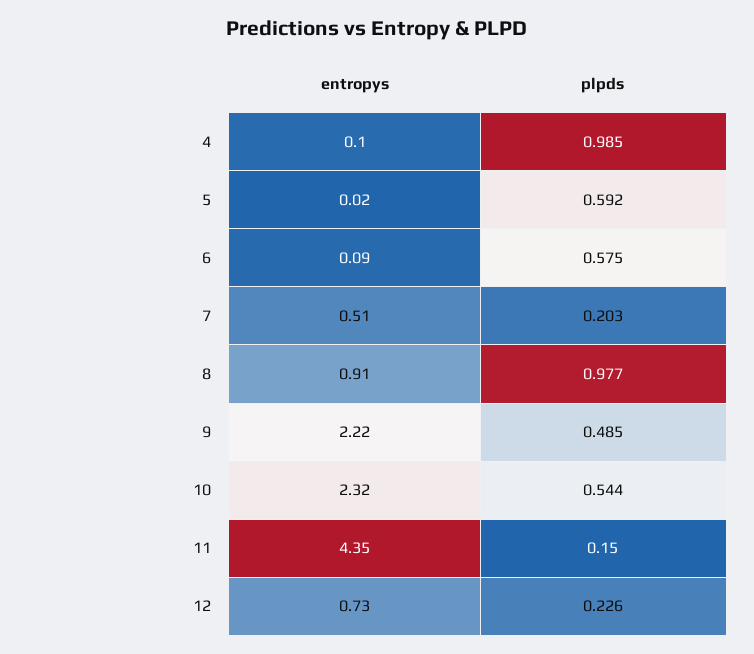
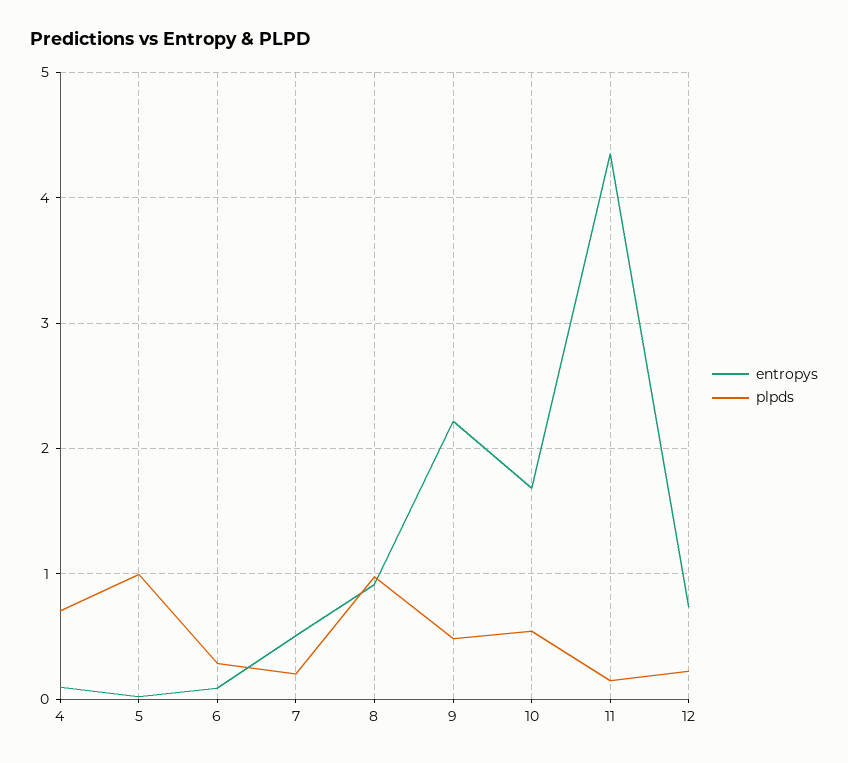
  {
    "entropys": {
      "4": 0.1,
      "5": 0.02,
      "6": 0.09,
      "7": 0.51,
      "8": 0.91,
      "9": 2.22,
-     "10": 2.32,
+     "10": 1.7,
      "11": 4.35,
      "12": 0.73
    },
    "plpds": {
-     "4": 0.985,
+     "4": 0.7,
-     "5": 0.592,
+     "5": 1,
-     "6": 0.575,
+     "6": 0.3,
      "7": 0.203,
      "8": 0.977,
      "9": 0.485,
      "10": 0.544,
      "11": 0.15,
      "12": 0.226
    }
  }

